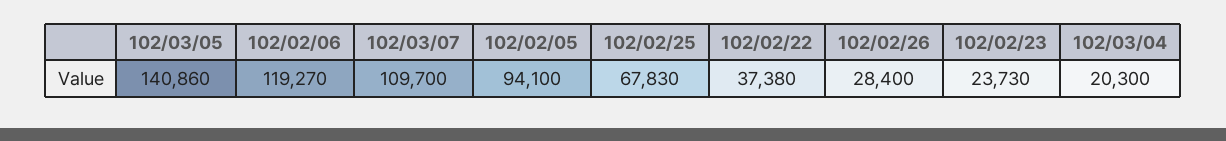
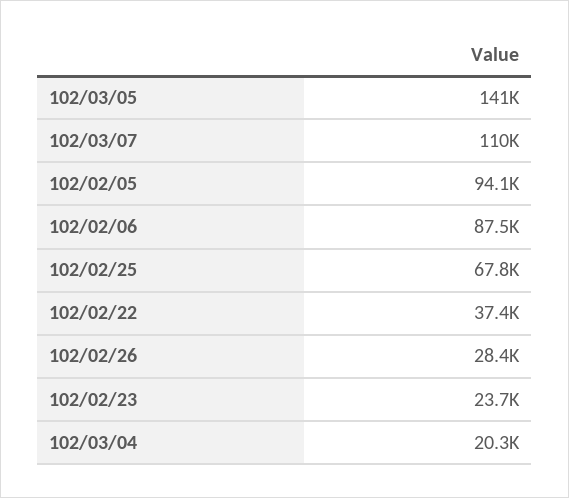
  {
    "102/03/05": 140860,
-   "102/02/06": 119270,
+   "102/02/06": 87500,
    "102/03/07": 109700,
    "102/02/05": 94100,
    "102/02/25": 67830,
    "102/02/22": 37380,
    "102/02/26": 28400,
    "102/02/23": 23730,
    "102/03/04": 20300
  }

